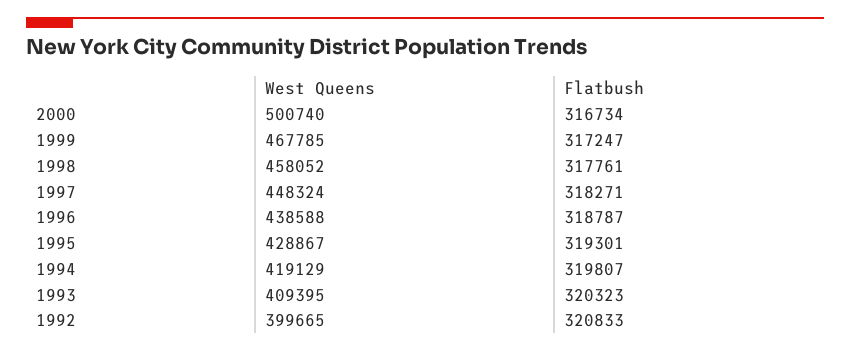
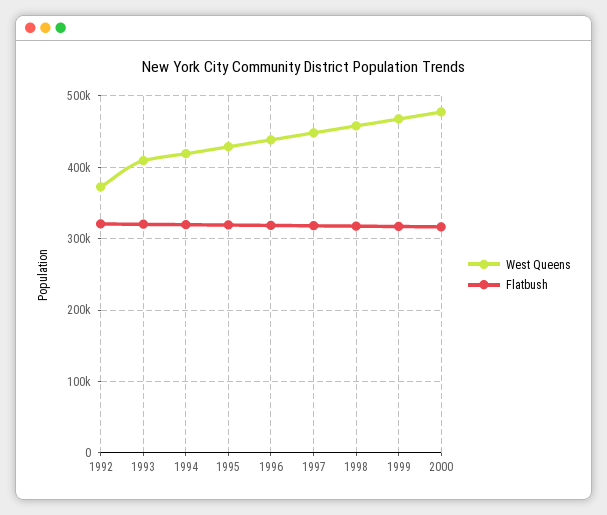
  {
    "West Queens": {
-     "2000": 500740,
+     "2000": 480000,
      "1999": 467785,
      "1998": 458052,
      "1997": 448324,
      "1996": 438588,
      "1995": 428867,
      "1994": 419129,
      "1993": 409395,
-     "1992": 399665
+     "1992": 370000
    },
    "Flatbush": {
      "2000": 316734,
      "1999": 317247,
      "1998": 317761,
      "1997": 318271,
      "1996": 318787,
      "1995": 319301,
      "1994": 319807,
      "1993": 320323,
      "1992": 320833
    }
  }

